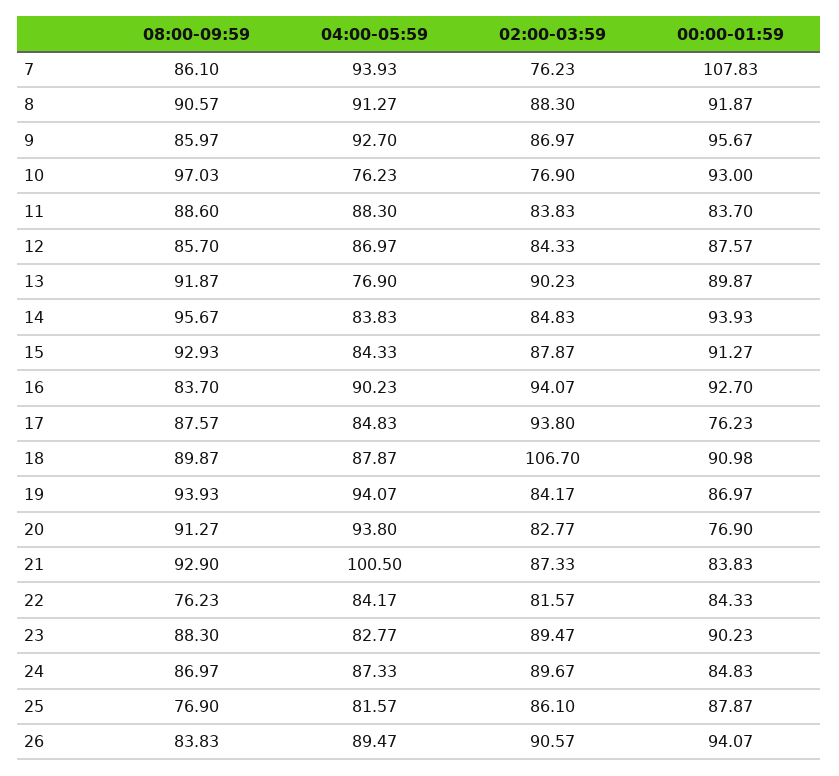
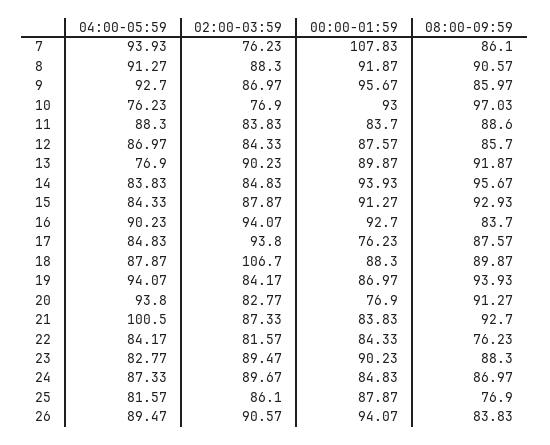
  {
    "08:00-09:59": {
      "7": 86.1,
      "8": 90.57,
      "9": 85.97,
      "10": 97.03,
      "11": 88.6,
      "12": 85.7,
      "13": 91.87,
      "14": 95.67,
      "15": 92.93,
      "16": 83.7,
      "17": 87.57,
      "18": 89.87,
      "19": 93.93,
      "20": 91.27,
-     "21": 92.9,
+     "21": 92.7,
      "22": 76.23,
      "23": 88.3,
      "24": 86.97,
      "25": 76.9,
      "26": 83.83
    },
    "04:00-05:59": {
      "7": 93.93,
      "8": 91.27,
      "9": 92.7,
      "10": 76.23,
      "11": 88.3,
      "12": 86.97,
      "13": 76.9,
      "14": 83.83,
      "15": 84.33,
      "16": 90.23,
      "17": 84.83,
      "18": 87.87,
      "19": 94.07,
      "20": 93.8,
      "21": 100.5,
      "22": 84.17,
      "23": 82.77,
      "24": 87.33,
      "25": 81.57,
      "26": 89.47
    },
    "02:00-03:59": {
      "7": 76.23,
      "8": 88.3,
      "9": 86.97,
      "10": 76.9,
      "11": 83.83,
      "12": 84.33,
      "13": 90.23,
      "14": 84.83,
      "15": 87.87,
      "16": 94.07,
      "17": 93.8,
      "18": 106.7,
      "19": 84.17,
      "20": 82.77,
      "21": 87.33,
      "22": 81.57,
      "23": 89.47,
      "24": 89.67,
      "25": 86.1,
      "26": 90.57
    },
    "00:00-01:59": {
      "7": 107.83,
      "8": 91.87,
      "9": 95.67,
      "10": 93,
      "11": 83.7,
      "12": 87.57,
      "13": 89.87,
      "14": 93.93,
      "15": 91.27,
      "16": 92.7,
      "17": 76.23,
-     "18": 90.98,
+     "18": 88.3,
      "19": 86.97,
      "20": 76.9,
      "21": 83.83,
      "22": 84.33,
      "23": 90.23,
      "24": 84.83,
      "25": 87.87,
      "26": 94.07
    }
  }

